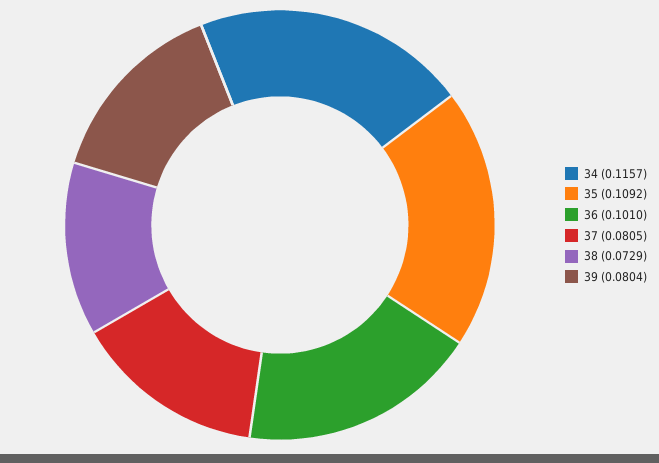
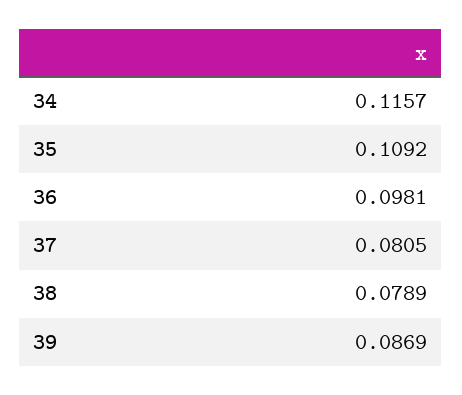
  {
    "34": 0.1157,
    "35": 0.1092,
-   "36": 0.101,
+   "36": 0.0981,
    "37": 0.0805,
-   "38": 0.0729,
+   "38": 0.0789,
-   "39": 0.0804
+   "39": 0.0869
  }

